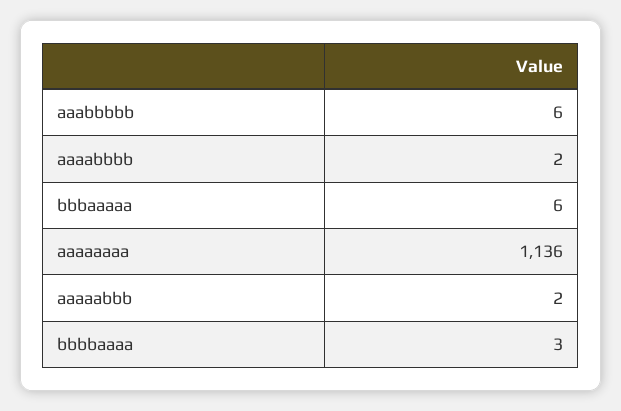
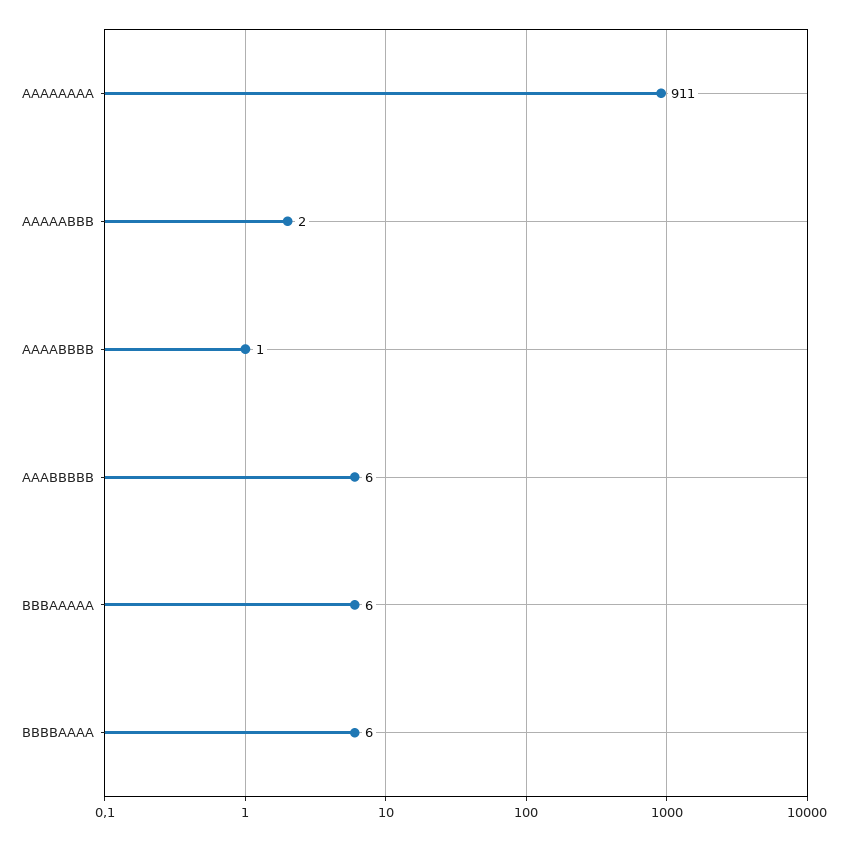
  {
    "aaabbbbb": 6,
-   "aaaabbbb": 2,
+   "aaaabbbb": 1,
    "bbbaaaaa": 6,
-   "aaaaaaaa": 1136,
+   "aaaaaaaa": 911,
    "aaaaabbb": 2,
-   "bbbbaaaa": 3
+   "bbbbaaaa": 6
  }

